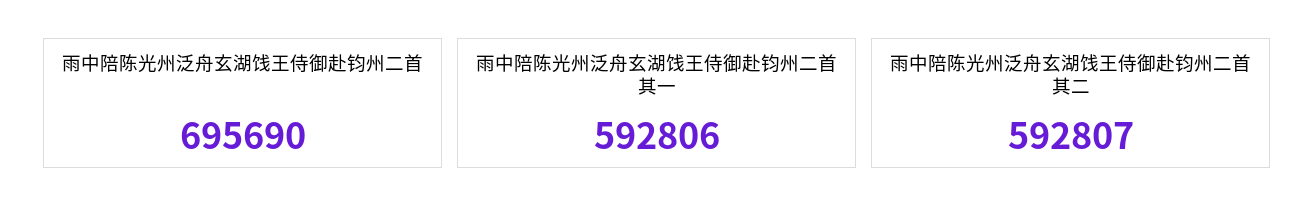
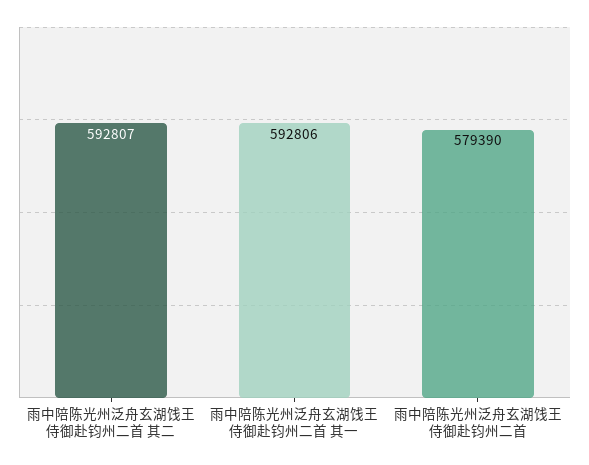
  {
-   "雨中陪陈光州泛舟玄湖饯王侍御赴钧州二首": 695690,
+   "雨中陪陈光州泛舟玄湖饯王侍御赴钧州二首": 579390,
    "雨中陪陈光州泛舟玄湖饯王侍御赴钧州二首 其一": 592806,
    "雨中陪陈光州泛舟玄湖饯王侍御赴钧州二首 其二": 592807
  }

